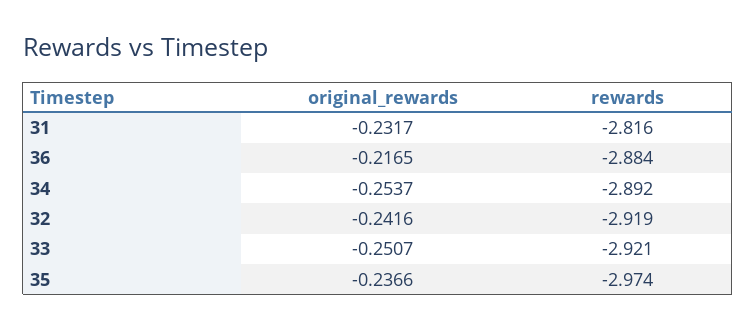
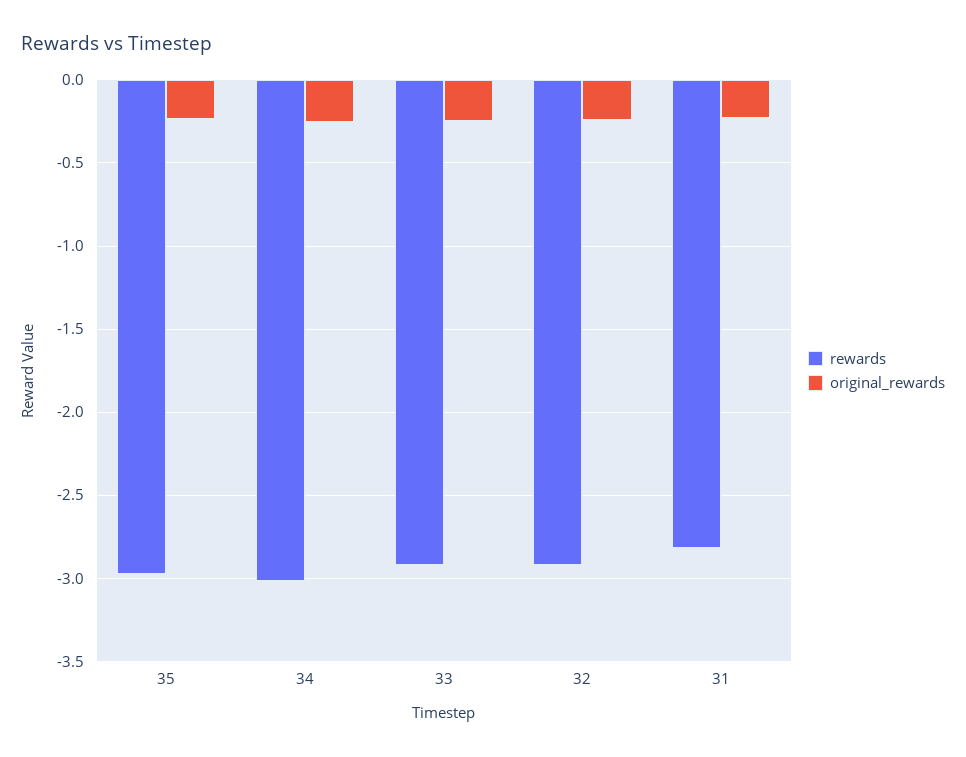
  {
    "original_rewards": {
      "31": -0.2317,
-     "36": -0.2165,
      "34": -0.2537,
      "32": -0.2416,
      "33": -0.2507,
      "35": -0.2366
    },
    "rewards": {
      "31": -2.816,
-     "36": -2.884,
-     "34": -2.892,
+     "34": -3,
      "32": -2.919,
      "33": -2.921,
      "35": -2.974
    }
  }

